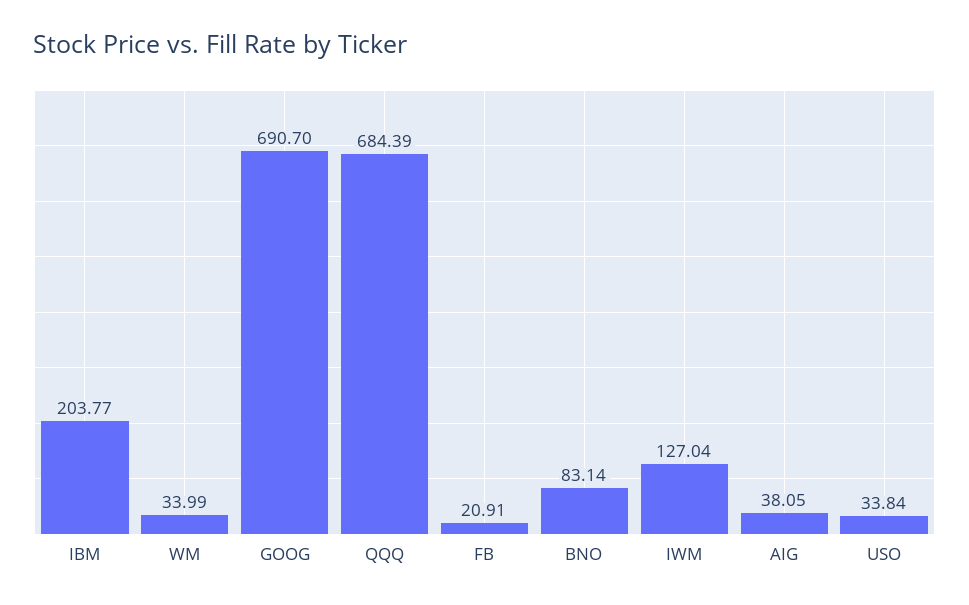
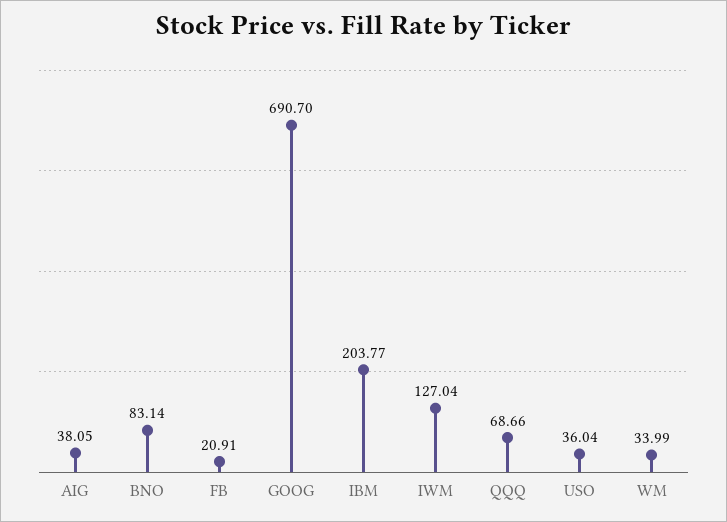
  {
    "IBM": 203.77,
    "WM": 33.99,
    "GOOG": 690.7,
-   "QQQ": 684.39,
+   "QQQ": 68.66,
    "FB": 20.91,
    "BNO": 83.14,
    "IWM": 127.04,
    "AIG": 38.05,
-   "USO": 33.84
+   "USO": 36.04
  }

